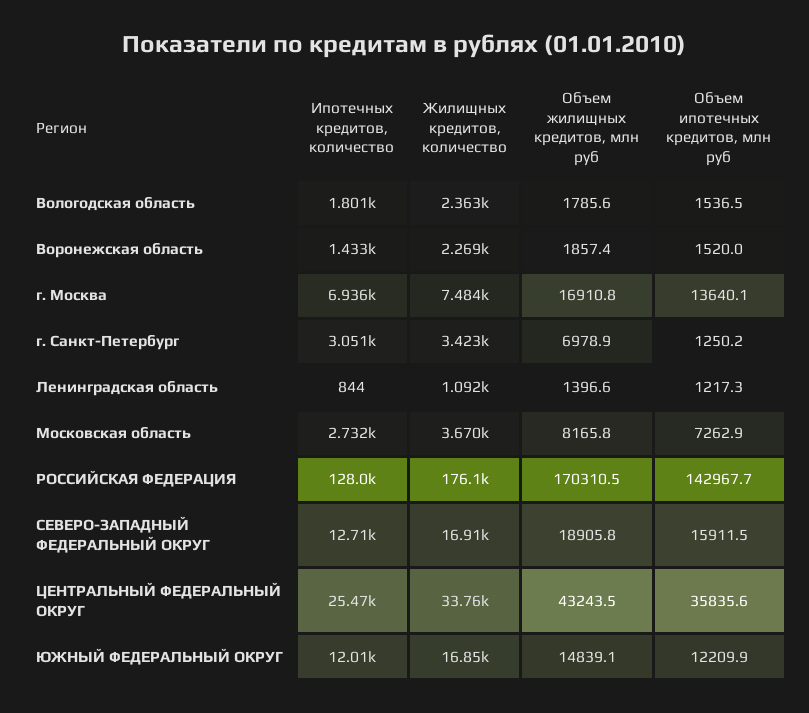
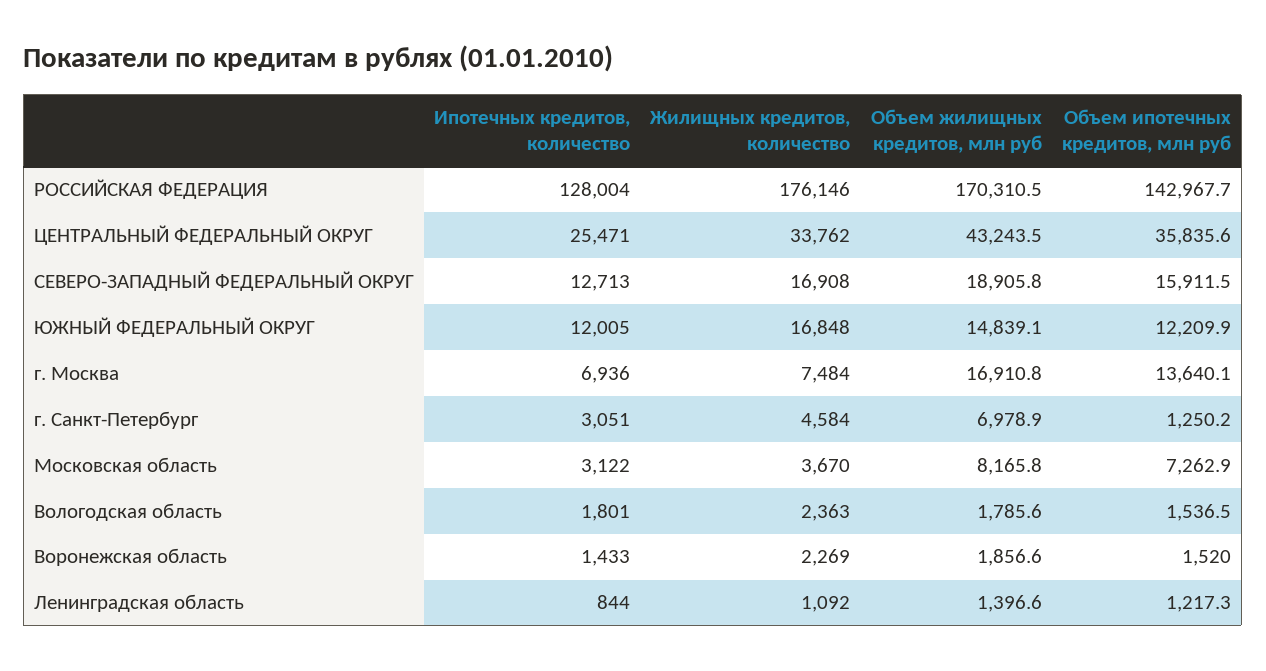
  {
    "Ипотечных кредитов, количество": {
      "Вологодская область": 1801,
      "Воронежская область": 1433,
      "г. Москва": 6936,
      "г. Санкт-Петербург": 3051,
      "Ленинградская область": 844,
-     "Московская область": 2732,
+     "Московская область": 3122,
      "РОССИЙСКАЯ ФЕДЕРАЦИЯ": 128004,
      "СЕВЕРО-ЗАПАДНЫЙ ФЕДЕРАЛЬНЫЙ ОКРУГ": 12713,
      "ЦЕНТРАЛЬНЫЙ ФЕДЕРАЛЬНЫЙ ОКРУГ": 25471,
      "ЮЖНЫЙ ФЕДЕРАЛЬНЫЙ ОКРУГ": 12005
    },
    "Жилищных кредитов, количество": {
      "Вологодская область": 2363,
      "Воронежская область": 2269,
      "г. Москва": 7484,
-     "г. Санкт-Петербург": 3423,
+     "г. Санкт-Петербург": 4584,
      "Ленинградская область": 1092,
      "Московская область": 3670,
      "РОССИЙСКАЯ ФЕДЕРАЦИЯ": 176146,
      "СЕВЕРО-ЗАПАДНЫЙ ФЕДЕРАЛЬНЫЙ ОКРУГ": 16908,
      "ЦЕНТРАЛЬНЫЙ ФЕДЕРАЛЬНЫЙ ОКРУГ": 33762,
      "ЮЖНЫЙ ФЕДЕРАЛЬНЫЙ ОКРУГ": 16848
    },
    "Объем жилищных кредитов, млн руб": {
      "Вологодская область": 1785.6,
-     "Воронежская область": 1857.4,
+     "Воронежская область": 1856.6,
      "г. Москва": 16910.8,
      "г. Санкт-Петербург": 6978.9,
      "Ленинградская область": 1396.6,
      "Московская область": 8165.8,
      "РОССИЙСКАЯ ФЕДЕРАЦИЯ": 170310.5,
      "СЕВЕРО-ЗАПАДНЫЙ ФЕДЕРАЛЬНЫЙ ОКРУГ": 18905.8,
      "ЦЕНТРАЛЬНЫЙ ФЕДЕРАЛЬНЫЙ ОКРУГ": 43243.5,
      "ЮЖНЫЙ ФЕДЕРАЛЬНЫЙ ОКРУГ": 14839.1
    },
    "Объем ипотечных кредитов, млн руб": {
      "Вологодская область": 1536.5,
      "Воронежская область": 1520,
      "г. Москва": 13640.1,
      "г. Санкт-Петербург": 1250.2,
      "Ленинградская область": 1217.3,
      "Московская область": 7262.9,
      "РОССИЙСКАЯ ФЕДЕРАЦИЯ": 142967.7,
      "СЕВЕРО-ЗАПАДНЫЙ ФЕДЕРАЛЬНЫЙ ОКРУГ": 15911.5,
      "ЦЕНТРАЛЬНЫЙ ФЕДЕРАЛЬНЫЙ ОКРУГ": 35835.6,
      "ЮЖНЫЙ ФЕДЕРАЛЬНЫЙ ОКРУГ": 12209.9
    }
  }

